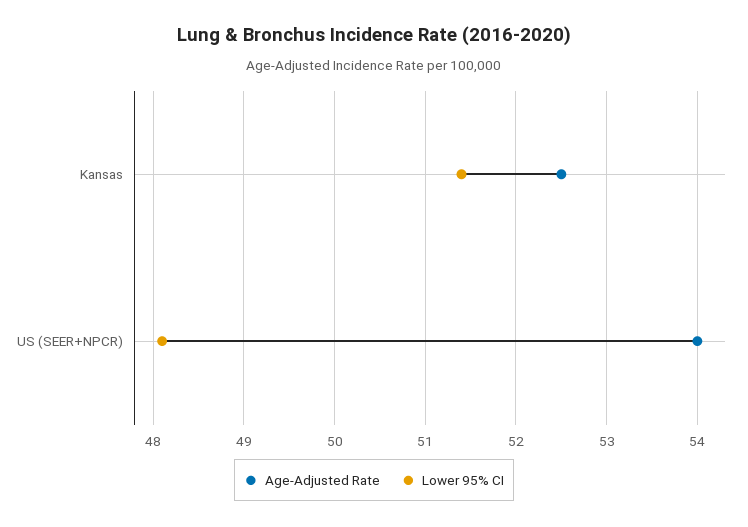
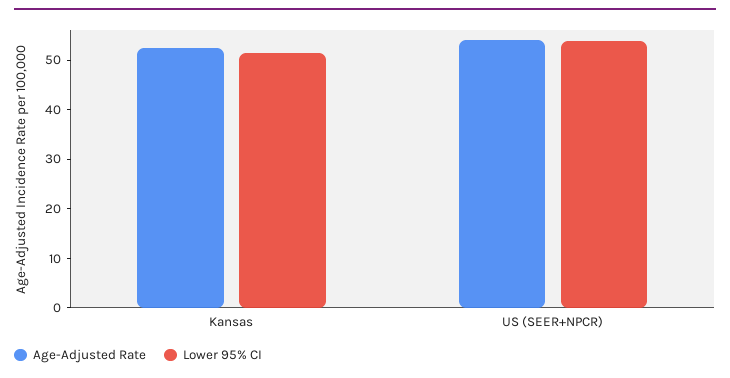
  {
    "Age-Adjusted Rate": {
      "Kansas": 52.5,
      "US (SEER+NPCR)": 54
    },
    "Lower 95% CI": {
      "Kansas": 51.4,
-     "US (SEER+NPCR)": 48.1
+     "US (SEER+NPCR)": 54
    }
  }

